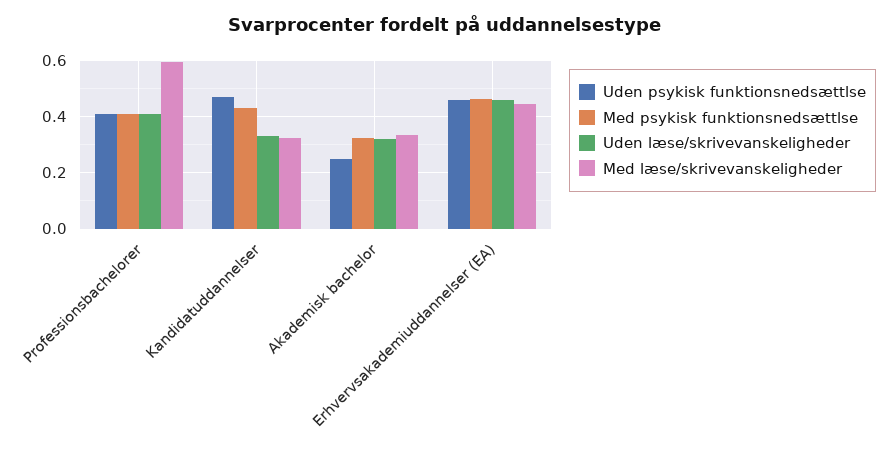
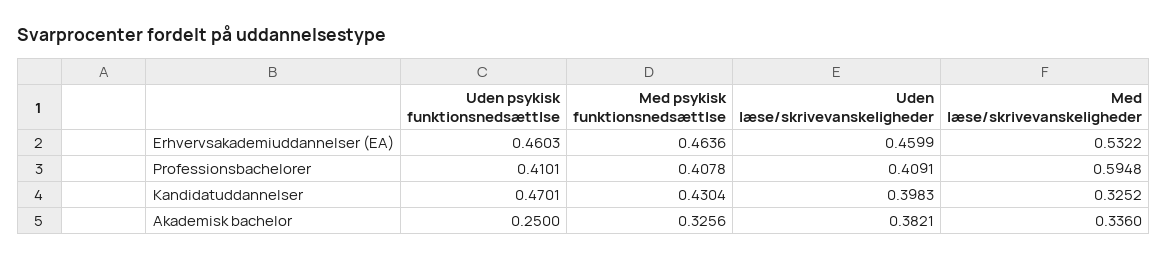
  {
    "Uden psykisk funktionsnedsættlse": {
      "Professionsbachelorer": 0.4101,
      "Kandidatuddannelser": 0.4701,
      "Akademisk bachelor": 0.25,
      "Erhvervsakademiuddannelser (EA)": 0.4603
    },
    "Med psykisk funktionsnedsættlse": {
      "Professionsbachelorer": 0.4078,
      "Kandidatuddannelser": 0.4304,
      "Akademisk bachelor": 0.3256,
      "Erhvervsakademiuddannelser (EA)": 0.4636
    },
    "Uden læse/skrivevanskeligheder": {
      "Professionsbachelorer": 0.4091,
-     "Kandidatuddannelser": 0.325,
+     "Kandidatuddannelser": 0.3983,
-     "Akademisk bachelor": 0.325,
+     "Akademisk bachelor": 0.3821,
      "Erhvervsakademiuddannelser (EA)": 0.4599
    },
    "Med læse/skrivevanskeligheder": {
      "Professionsbachelorer": 0.5948,
      "Kandidatuddannelser": 0.3252,
      "Akademisk bachelor": 0.336,
-     "Erhvervsakademiuddannelser (EA)": 0.45
+     "Erhvervsakademiuddannelser (EA)": 0.5322
    }
  }

